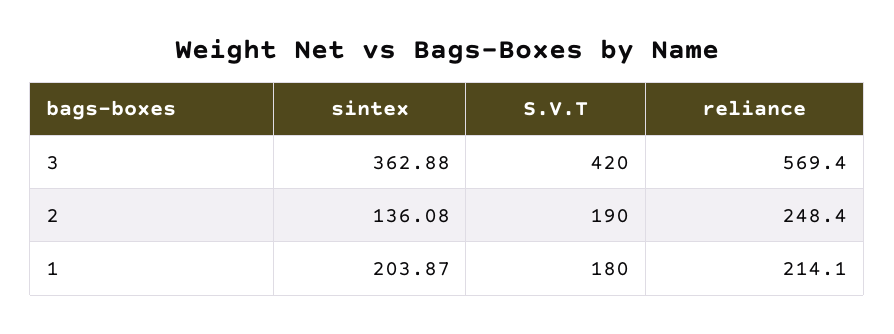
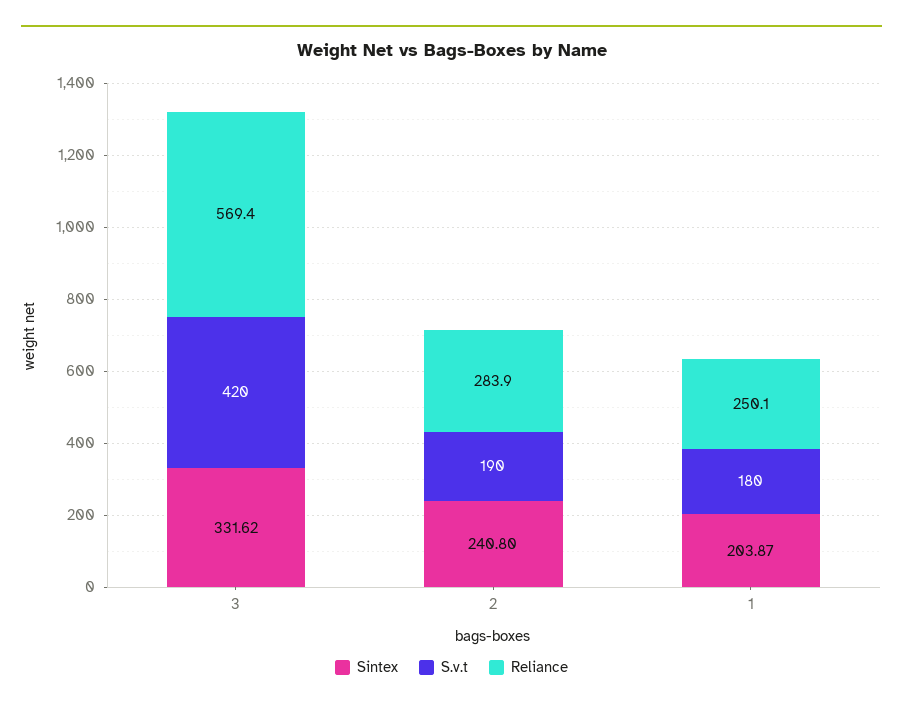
  {
    "sintex": {
-     "3": 362.88,
+     "3": 331.62,
-     "2": 136.08,
+     "2": 240.8,
      "1": 203.87
    },
    "S.V.T": {
      "3": 420,
      "2": 190,
      "1": 180
    },
    "reliance": {
      "3": 569.4,
-     "2": 248.4,
+     "2": 283.9,
-     "1": 214.1
+     "1": 250.1
    }
  }

